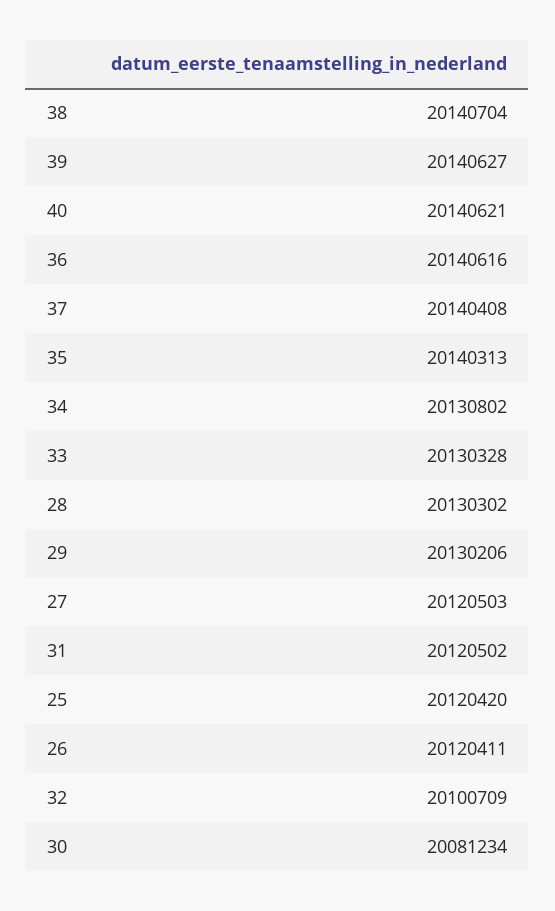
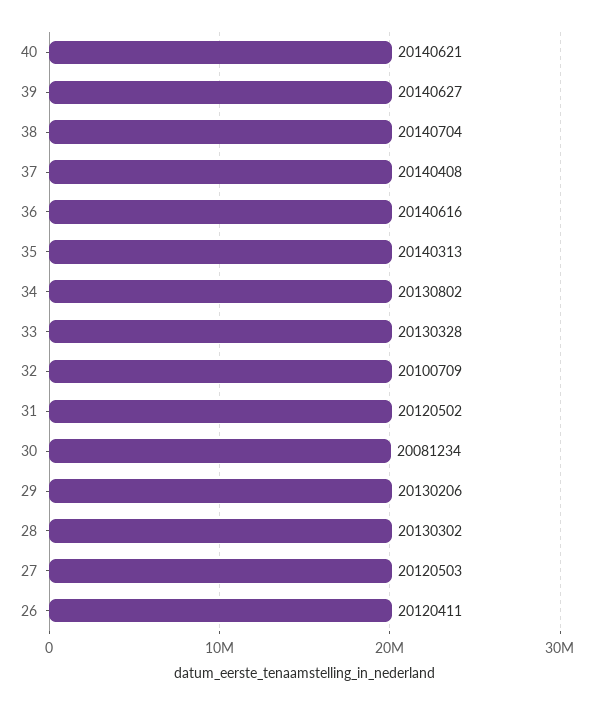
  {
    "38": 20140704,
    "39": 20140627,
    "40": 20140621,
    "36": 20140616,
    "37": 20140408,
    "35": 20140313,
    "34": 20130802,
    "33": 20130328,
    "28": 20130302,
    "29": 20130206,
    "27": 20120503,
    "31": 20120502,
-   "25": 20120420,
    "26": 20120411,
    "32": 20100709,
    "30": 20081234
  }

